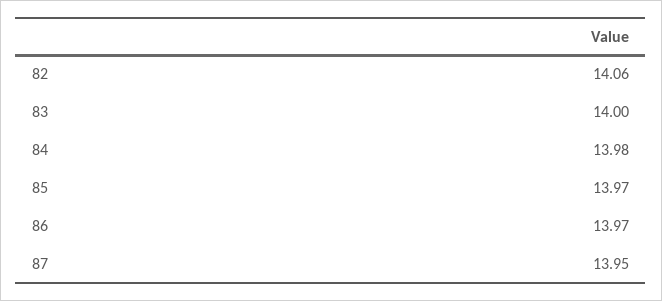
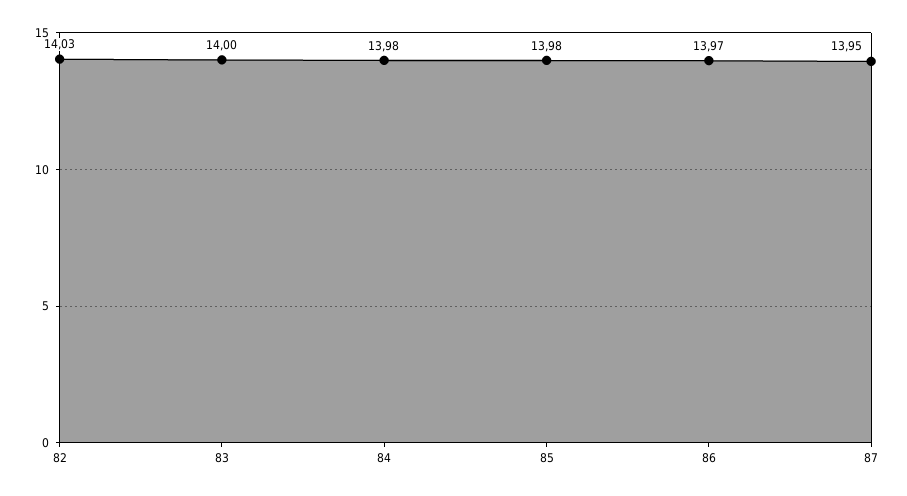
  {
-   "82": 14.06,
+   "82": 14.03,
    "83": 14,
    "84": 13.98,
-   "85": 13.97,
+   "85": 13.98,
    "86": 13.97,
    "87": 13.95
  }

